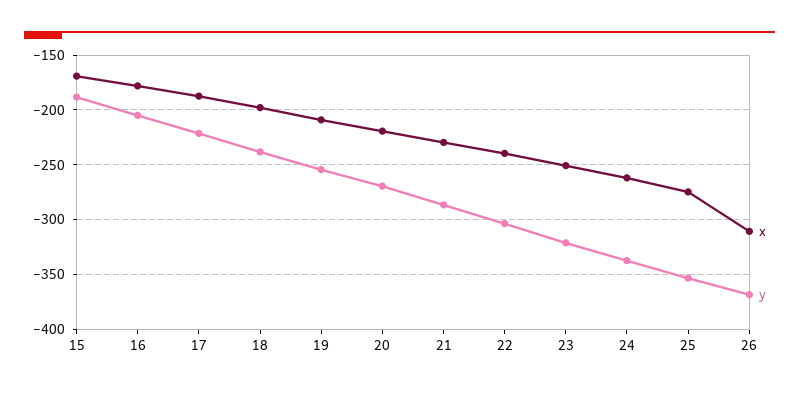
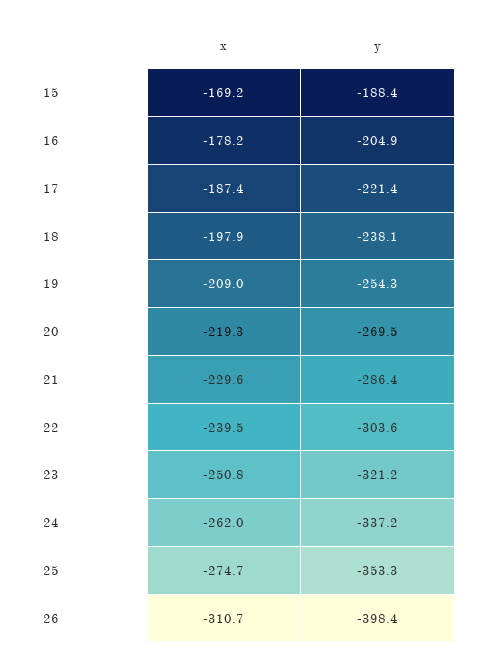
  {
    "x": {
      "15": -169.2,
      "16": -178.2,
      "17": -187.4,
      "18": -197.9,
      "19": -209,
      "20": -219.3,
      "21": -229.6,
      "22": -239.5,
      "23": -250.8,
      "24": -262,
      "25": -274.7,
      "26": -310.7
    },
    "y": {
      "15": -188.4,
      "16": -204.9,
      "17": -221.4,
      "18": -238.1,
      "19": -254.3,
      "20": -269.5,
      "21": -286.4,
      "22": -303.6,
      "23": -321.2,
      "24": -337.2,
      "25": -353.3,
-     "26": -370
+     "26": -398.4
    }
  }

